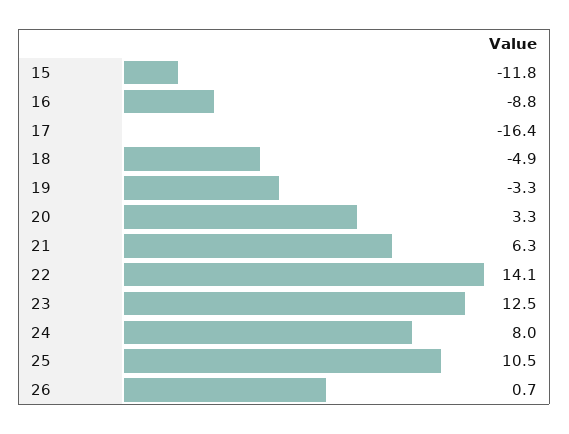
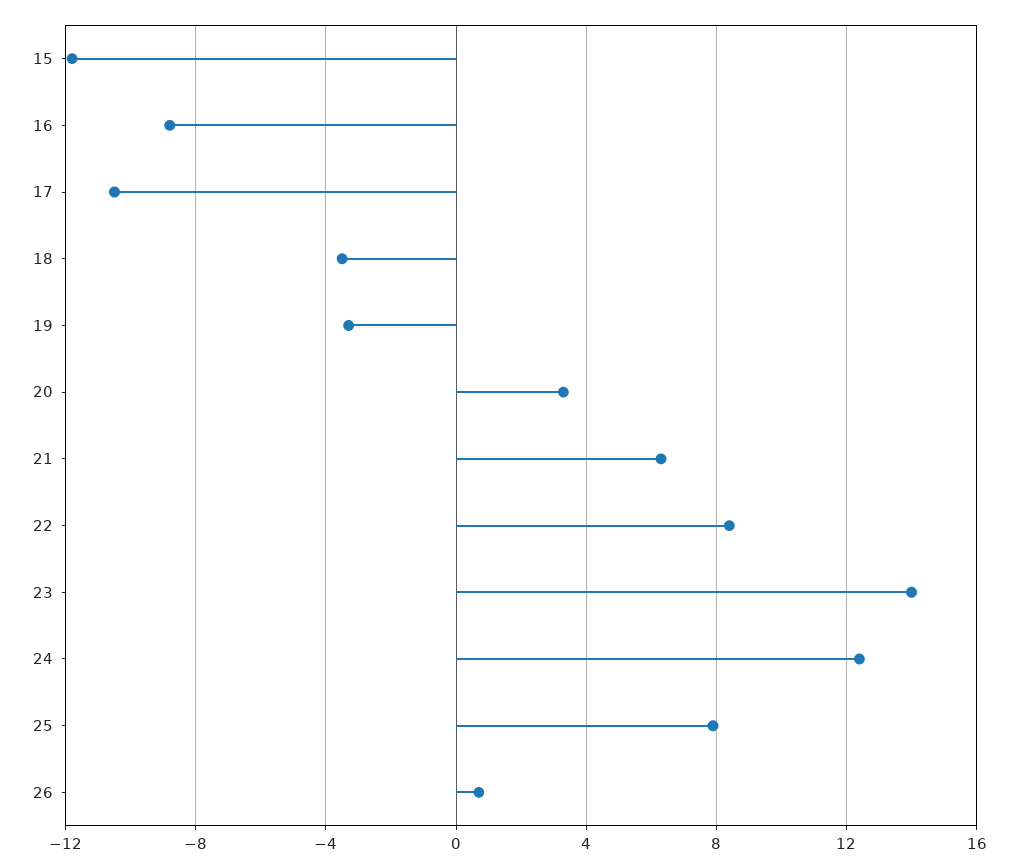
  {
    "15": -11.8,
    "16": -8.8,
-   "17": -16.4,
+   "17": -10.5,
-   "18": -4.9,
+   "18": -3.5,
    "19": -3.3,
    "20": 3.3,
    "21": 6.3,
-   "22": 14.1,
+   "22": 8.5,
-   "23": 12.5,
+   "23": 14,
-   "24": 8,
+   "24": 12.5,
-   "25": 10.5,
+   "25": 8,
    "26": 0.7
  }

